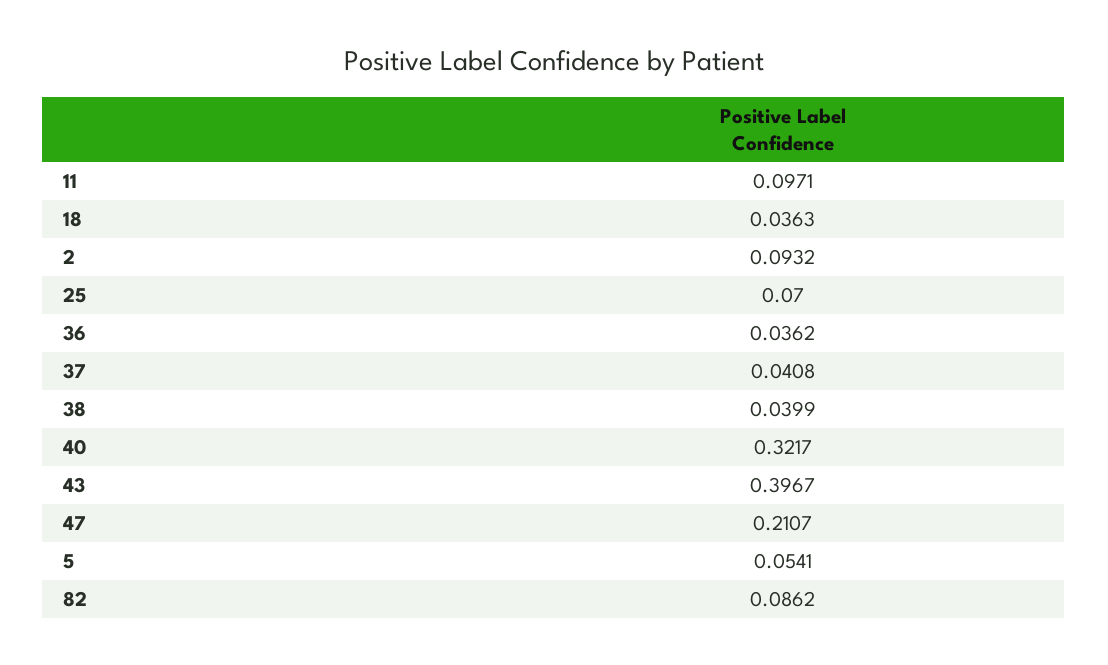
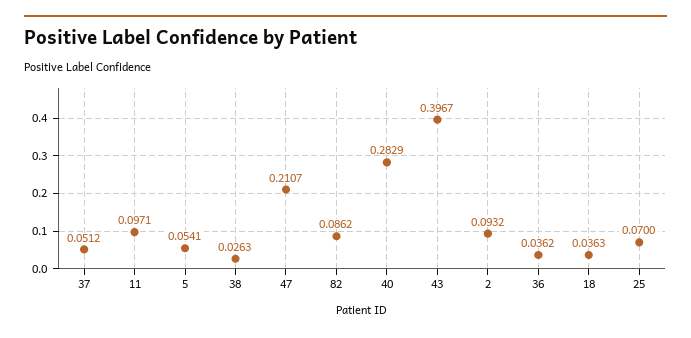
  {
    "11": 0.0971,
    "18": 0.0363,
    "2": 0.0932,
    "25": 0.07,
    "36": 0.0362,
-   "37": 0.0408,
+   "37": 0.0512,
-   "38": 0.0399,
+   "38": 0.0263,
-   "40": 0.3217,
+   "40": 0.2829,
    "43": 0.3967,
    "47": 0.2107,
    "5": 0.0541,
    "82": 0.0862
  }

